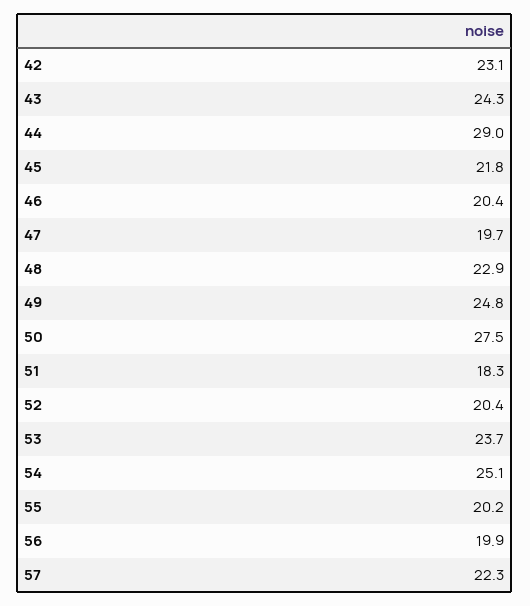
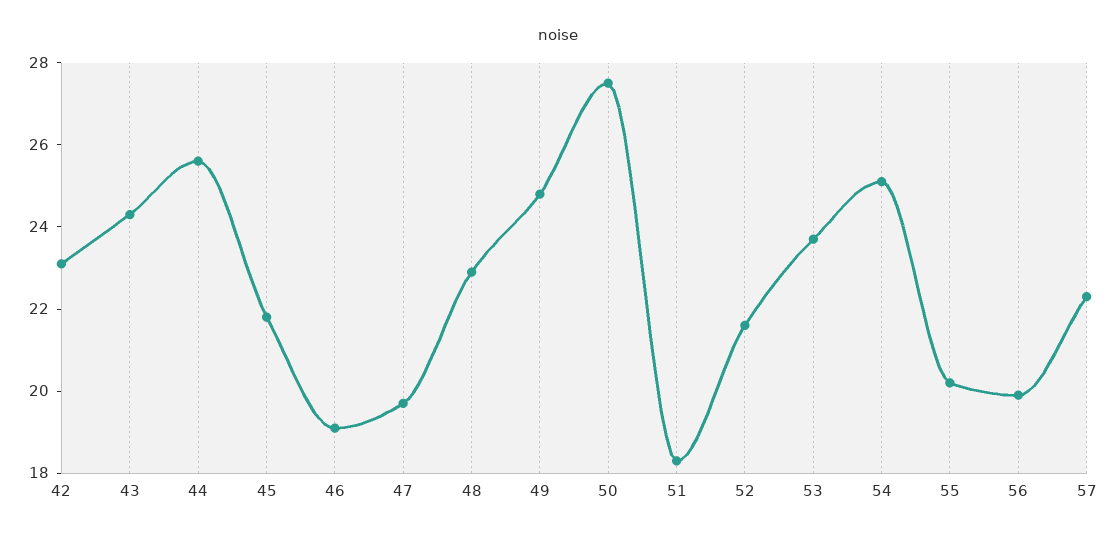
  {
    "42": 23.1,
    "43": 24.3,
-   "44": 29,
+   "44": 25.5,
    "45": 21.8,
-   "46": 20.4,
+   "46": 19,
    "47": 19.7,
    "48": 22.9,
    "49": 24.8,
    "50": 27.5,
    "51": 18.3,
-   "52": 20.4,
+   "52": 21.5,
    "53": 23.7,
    "54": 25.1,
    "55": 20.2,
    "56": 19.9,
    "57": 22.3
  }

